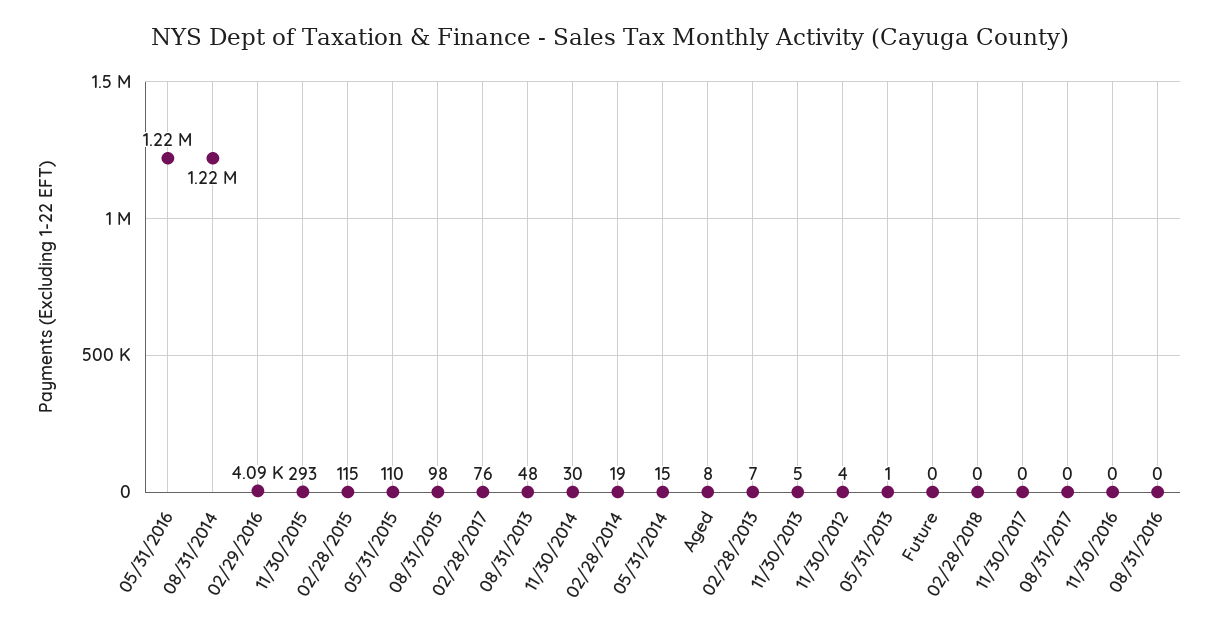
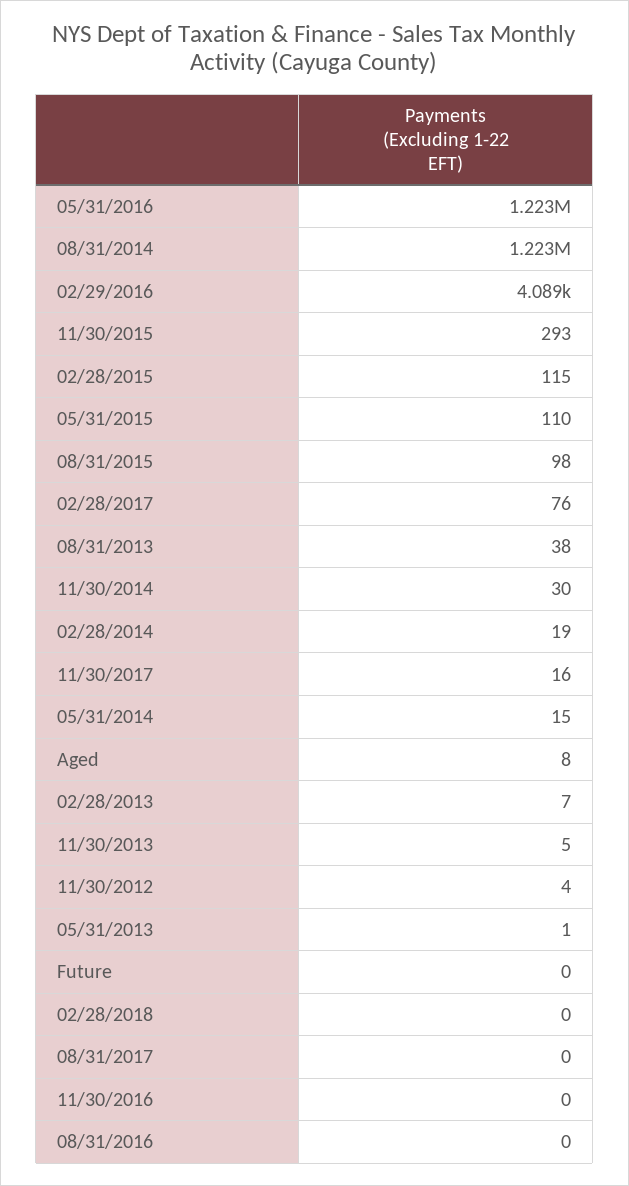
  {
    "05/31/2016": 1223000,
    "08/31/2014": 1223000,
    "02/29/2016": 4089,
    "11/30/2015": 293,
    "02/28/2015": 115,
    "05/31/2015": 110,
    "08/31/2015": 98,
    "02/28/2017": 76,
-   "08/31/2013": 48,
+   "08/31/2013": 38,
    "11/30/2014": 30,
    "02/28/2014": 19,
    "05/31/2014": 15,
    "Aged": 8,
    "02/28/2013": 7,
    "11/30/2013": 5,
    "11/30/2012": 4,
    "05/31/2013": 1,
    "Future": 0,
    "02/28/2018": 0,
-   "11/30/2017": 0,
+   "11/30/2017": 16,
    "08/31/2017": 0,
    "11/30/2016": 0,
    "08/31/2016": 0
  }

